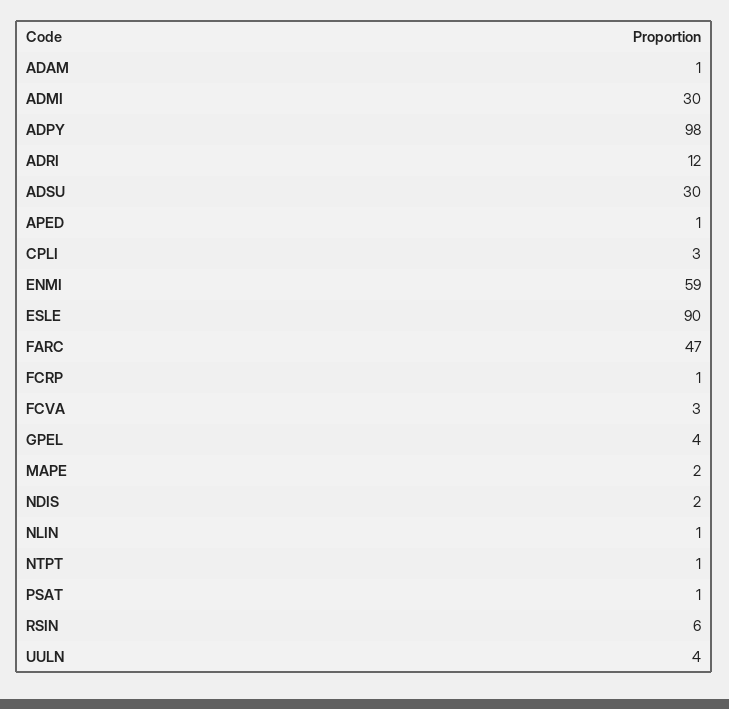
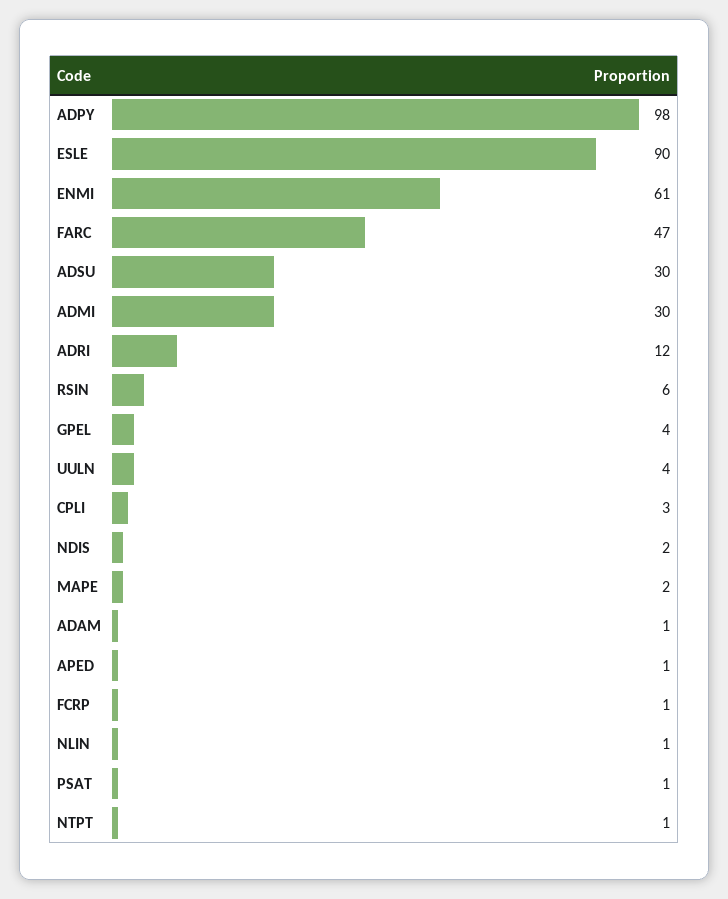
  {
    "ADAM": 1,
    "ADMI": 30,
    "ADPY": 98,
    "ADRI": 12,
    "ADSU": 30,
    "APED": 1,
    "CPLI": 3,
-   "ENMI": 59,
+   "ENMI": 61,
    "ESLE": 90,
    "FARC": 47,
    "FCRP": 1,
-   "FCVA": 3,
    "GPEL": 4,
    "MAPE": 2,
    "NDIS": 2,
    "NLIN": 1,
    "NTPT": 1,
    "PSAT": 1,
    "RSIN": 6,
    "UULN": 4
  }

